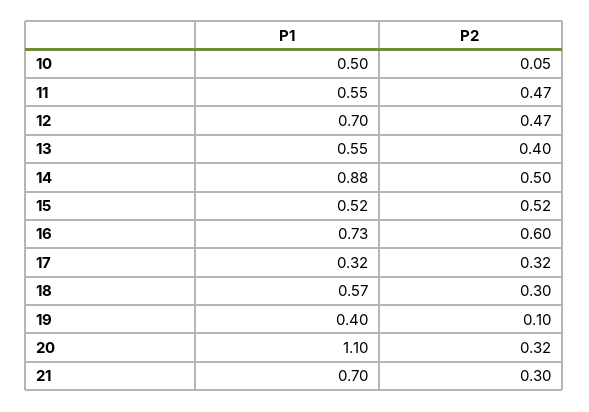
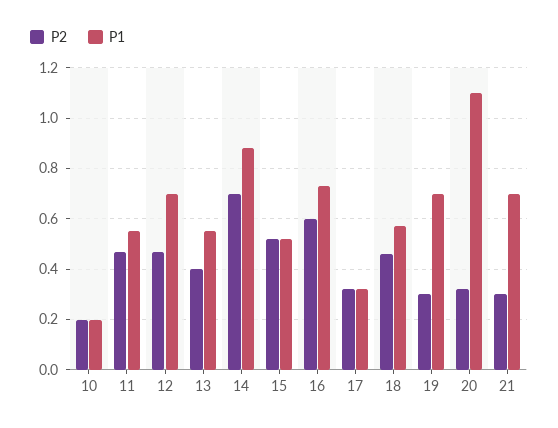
  {
    "P1": {
-     "10": 0.5,
+     "10": 0.2,
      "11": 0.55,
      "12": 0.7,
      "13": 0.55,
      "14": 0.88,
      "15": 0.52,
      "16": 0.73,
      "17": 0.32,
      "18": 0.57,
-     "19": 0.4,
+     "19": 0.7,
      "20": 1.1,
      "21": 0.7
    },
    "P2": {
-     "10": 0.05,
+     "10": 0.2,
      "11": 0.47,
      "12": 0.47,
      "13": 0.4,
-     "14": 0.5,
+     "14": 0.7,
      "15": 0.52,
      "16": 0.6,
      "17": 0.32,
-     "18": 0.3,
+     "18": 0.45,
-     "19": 0.1,
+     "19": 0.3,
      "20": 0.32,
      "21": 0.3
    }
  }

